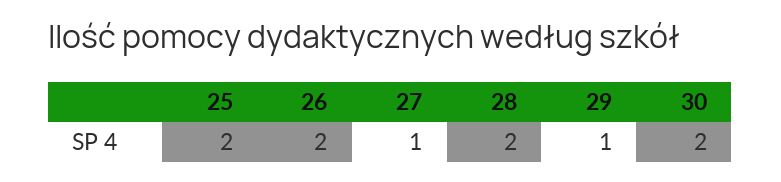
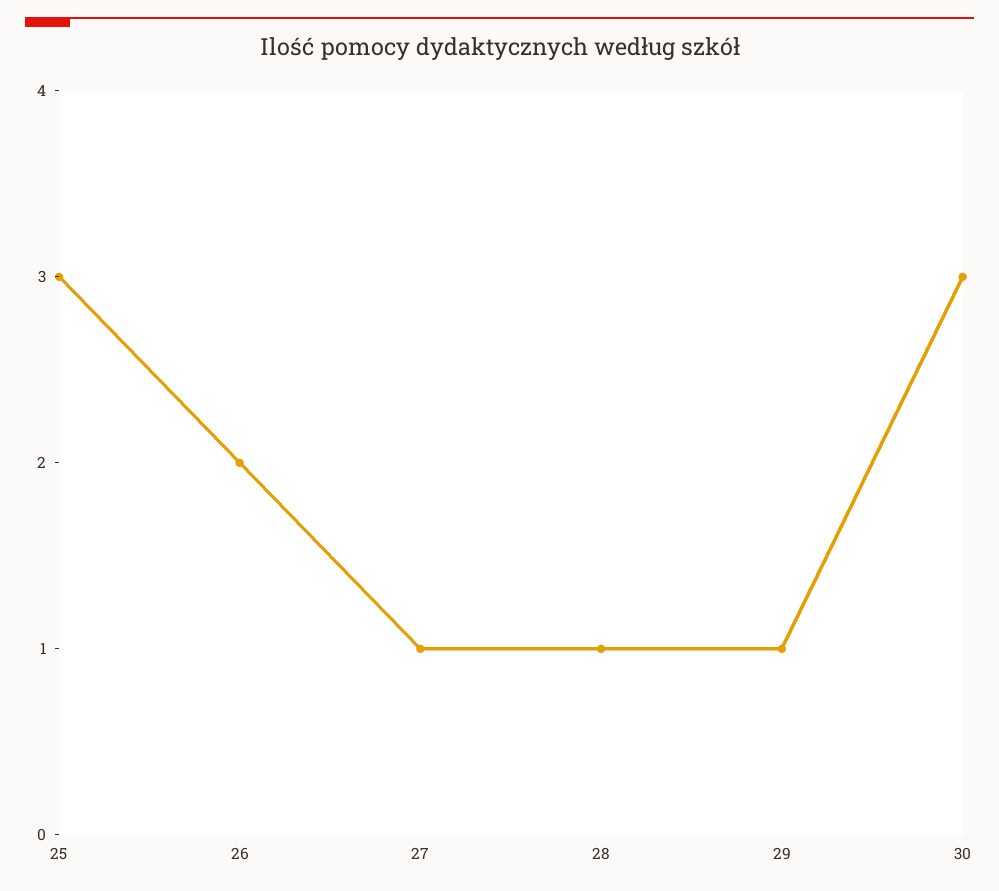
  {
-   "25": 2,
+   "25": 3,
    "26": 2,
    "27": 1,
-   "28": 2,
+   "28": 1,
    "29": 1,
-   "30": 2
+   "30": 3
  }

